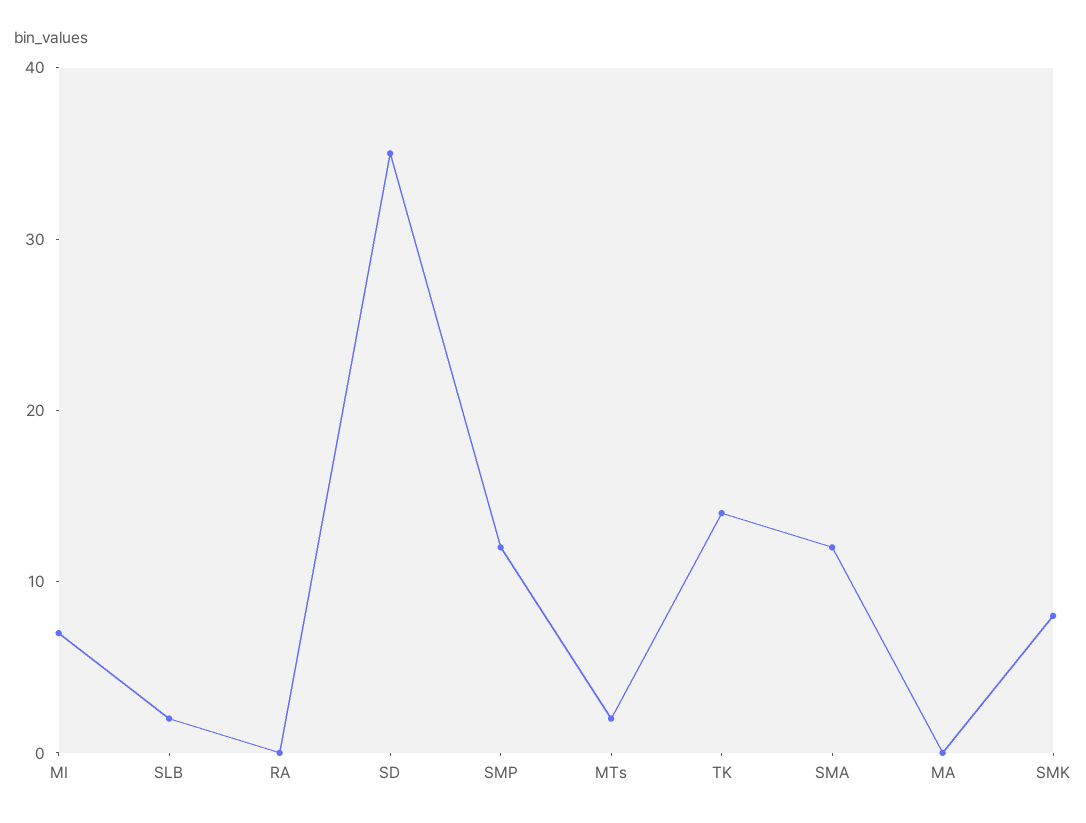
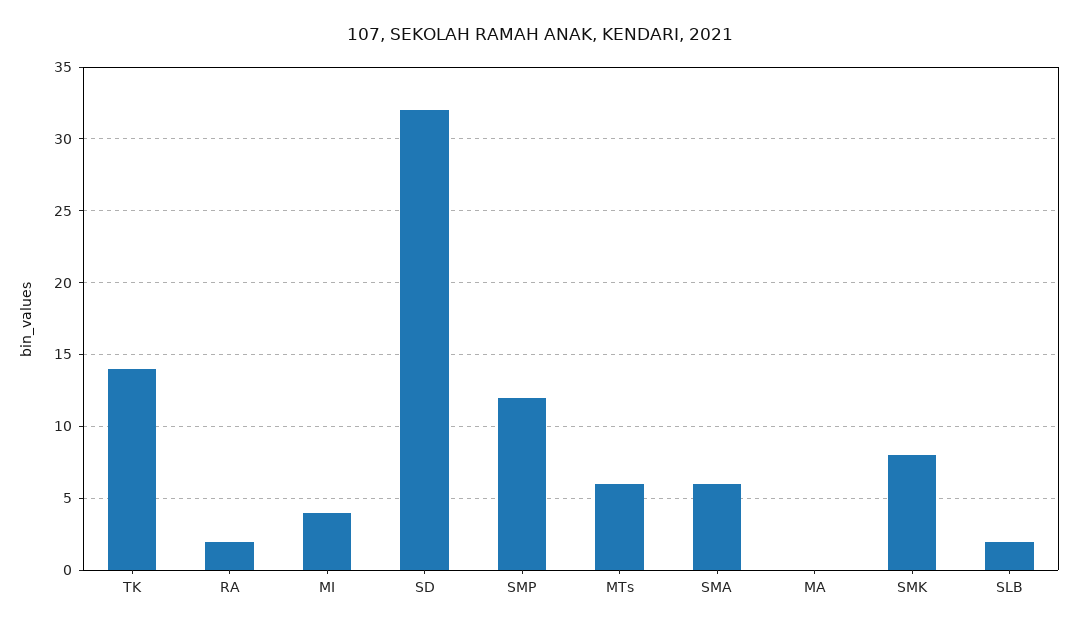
  {
-   "MI": 7,
+   "MI": 4,
    "SLB": 2,
-   "RA": 0,
+   "RA": 2,
-   "SD": 35,
+   "SD": 32,
    "SMP": 12,
-   "MTs": 2,
+   "MTs": 6,
    "TK": 14,
-   "SMA": 12,
+   "SMA": 6,
    "MA": 0,
    "SMK": 8
  }

